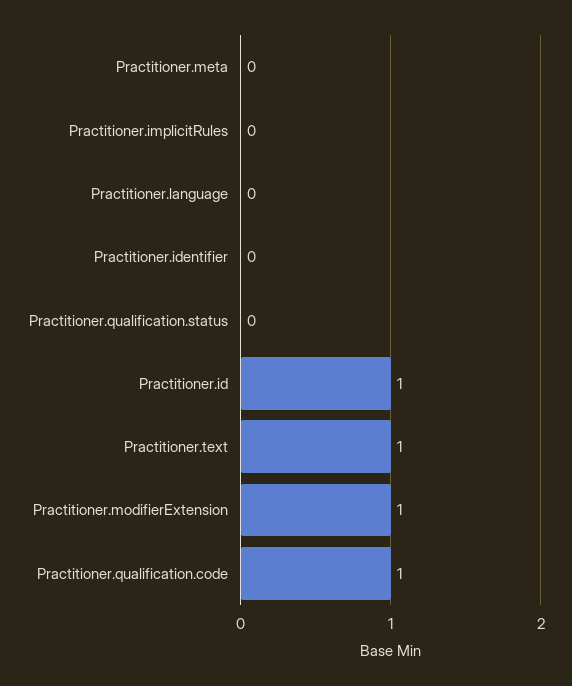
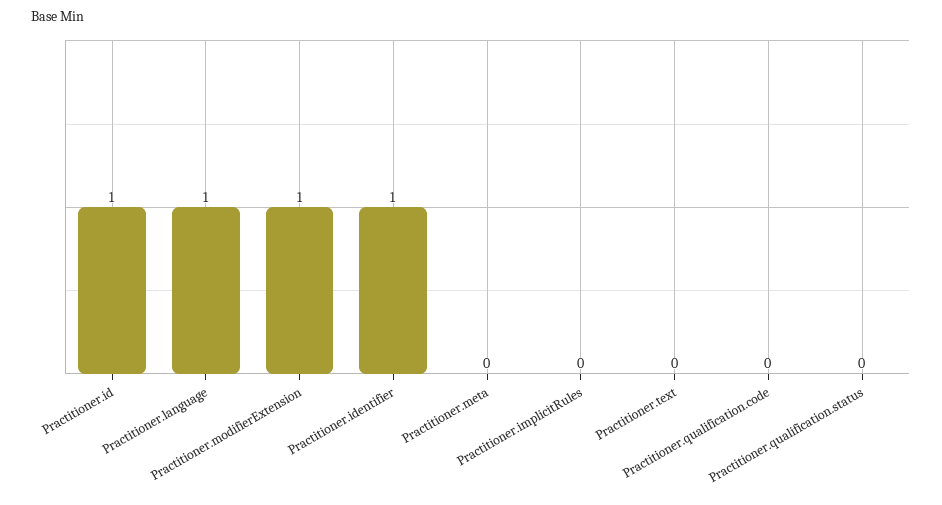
  {
    "Practitioner.meta": 0,
    "Practitioner.implicitRules": 0,
-   "Practitioner.language": 0,
+   "Practitioner.language": 1,
-   "Practitioner.identifier": 0,
+   "Practitioner.identifier": 1,
    "Practitioner.qualification.status": 0,
    "Practitioner.id": 1,
-   "Practitioner.text": 1,
+   "Practitioner.text": 0,
    "Practitioner.modifierExtension": 1,
-   "Practitioner.qualification.code": 1
+   "Practitioner.qualification.code": 0
  }

